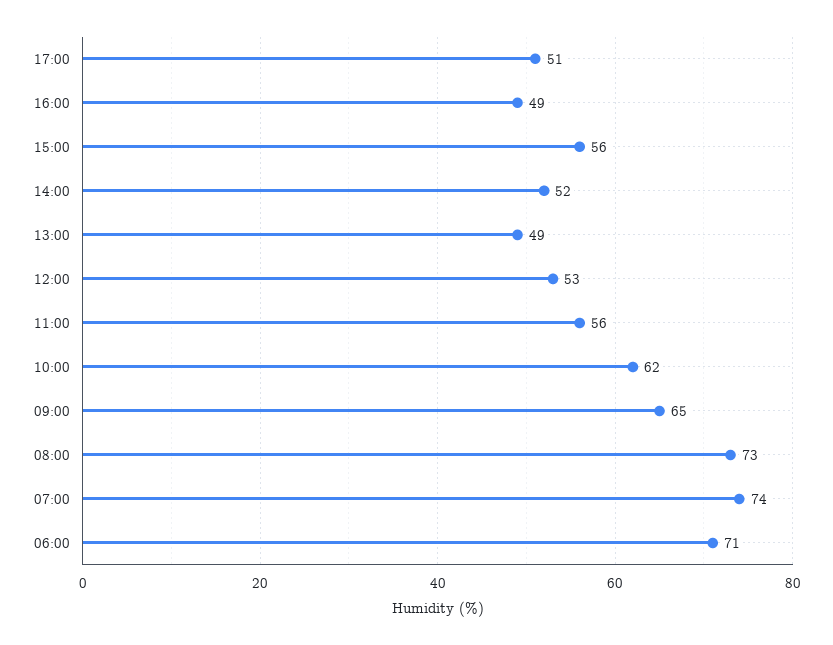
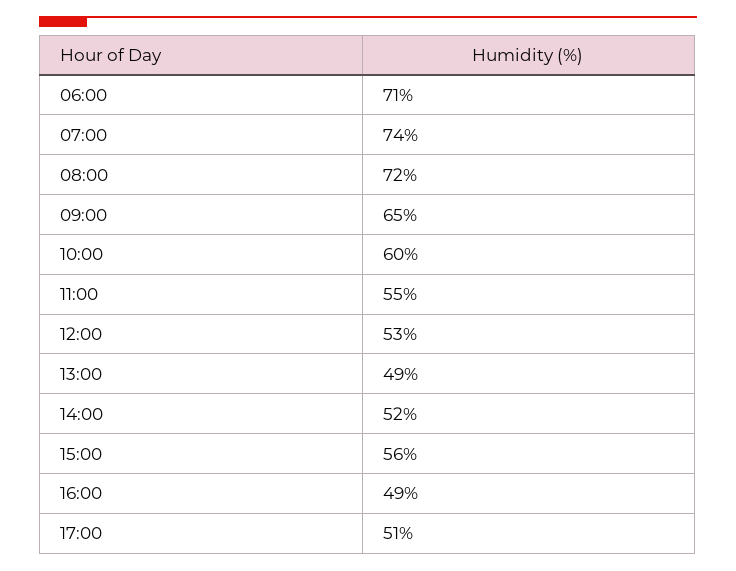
  {
    "17:00": 51,
    "16:00": 49,
    "15:00": 56,
    "14:00": 52,
    "13:00": 49,
    "12:00": 53,
-   "11:00": 56,
+   "11:00": 55,
-   "10:00": 62,
+   "10:00": 60,
    "09:00": 65,
-   "08:00": 73,
+   "08:00": 72,
    "07:00": 74,
    "06:00": 71
  }

